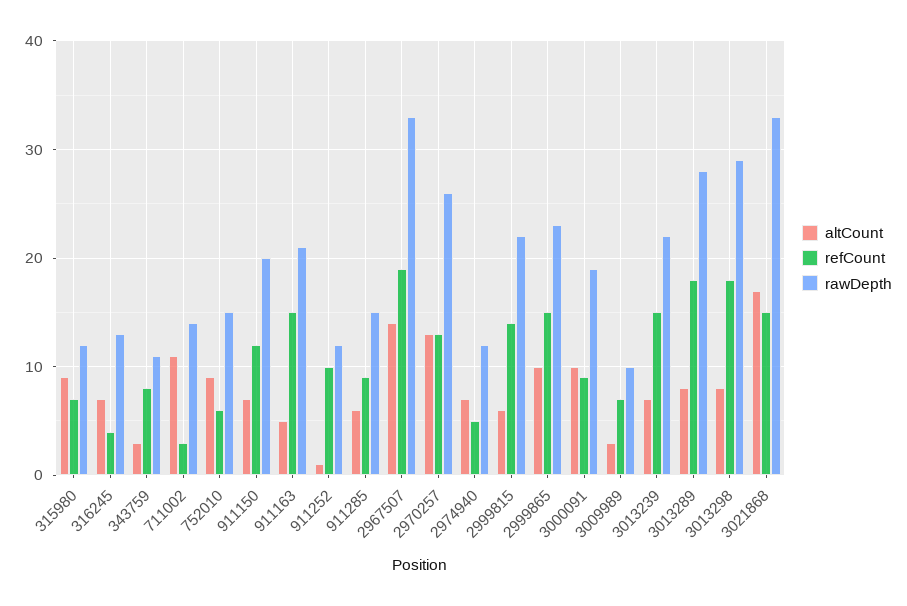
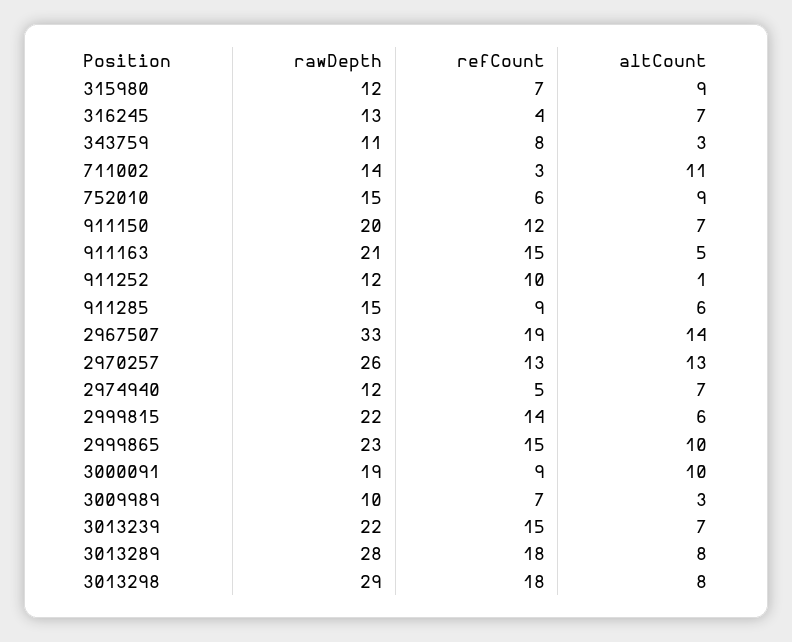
  {
    "altCount": {
      "315980": 9,
      "316245": 7,
      "343759": 3,
      "711002": 11,
      "752010": 9,
      "911150": 7,
      "911163": 5,
      "911252": 1,
      "911285": 6,
      "2967507": 14,
      "2970257": 13,
      "2974940": 7,
      "2999815": 6,
      "2999865": 10,
      "3000091": 10,
      "3009989": 3,
      "3013239": 7,
      "3013289": 8,
-     "3013298": 8,
+     "3013298": 8
-     "3021868": 17
    },
    "refCount": {
      "315980": 7,
      "316245": 4,
      "343759": 8,
      "711002": 3,
      "752010": 6,
      "911150": 12,
      "911163": 15,
      "911252": 10,
      "911285": 9,
      "2967507": 19,
      "2970257": 13,
      "2974940": 5,
      "2999815": 14,
      "2999865": 15,
      "3000091": 9,
      "3009989": 7,
      "3013239": 15,
      "3013289": 18,
-     "3013298": 18,
+     "3013298": 18
-     "3021868": 15
    },
    "rawDepth": {
      "315980": 12,
      "316245": 13,
      "343759": 11,
      "711002": 14,
      "752010": 15,
      "911150": 20,
      "911163": 21,
      "911252": 12,
      "911285": 15,
      "2967507": 33,
      "2970257": 26,
      "2974940": 12,
      "2999815": 22,
      "2999865": 23,
      "3000091": 19,
      "3009989": 10,
      "3013239": 22,
      "3013289": 28,
-     "3013298": 29,
+     "3013298": 29
-     "3021868": 33
    }
  }

